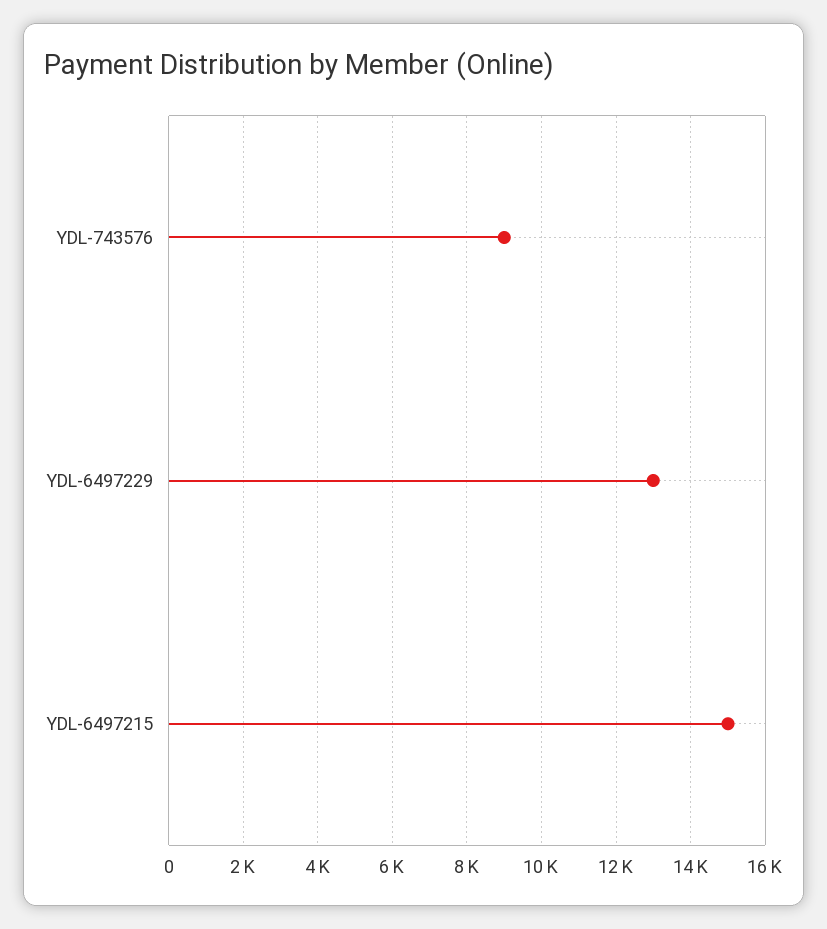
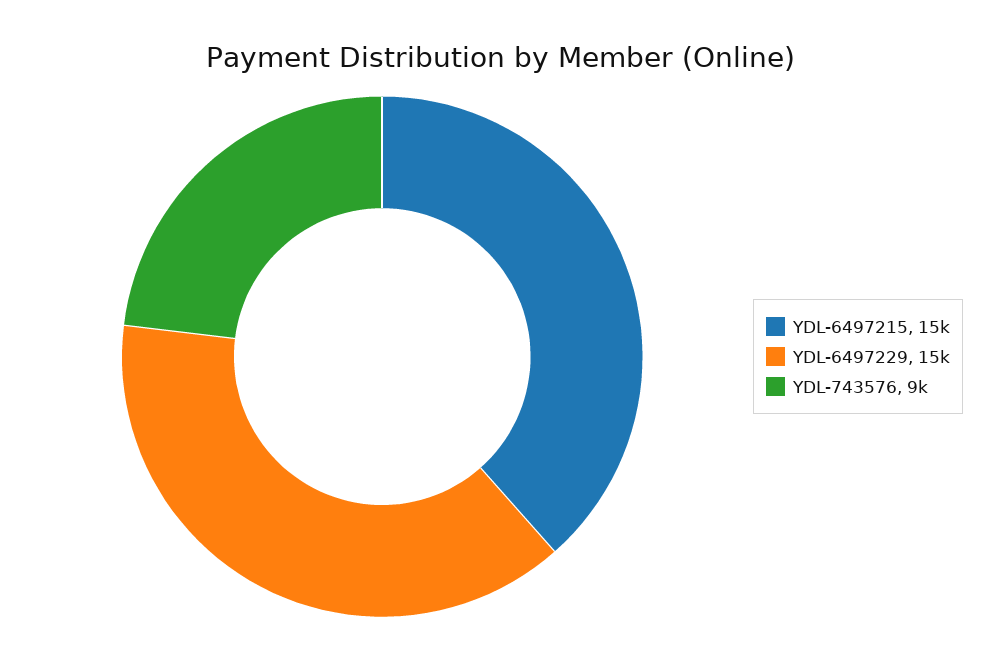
  {
    "YDL-743576": 9000,
-   "YDL-6497229": 13000,
+   "YDL-6497229": 15000,
    "YDL-6497215": 15000
  }

